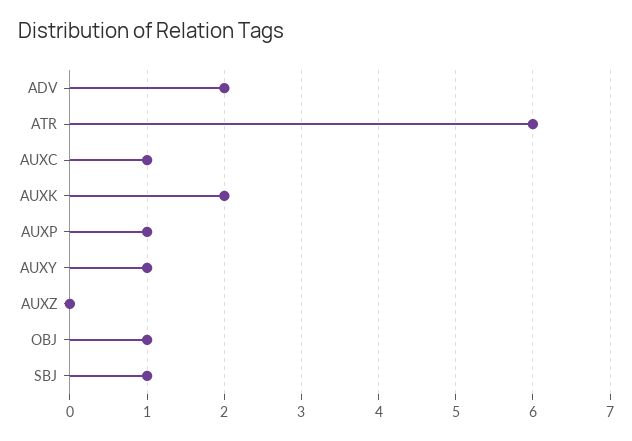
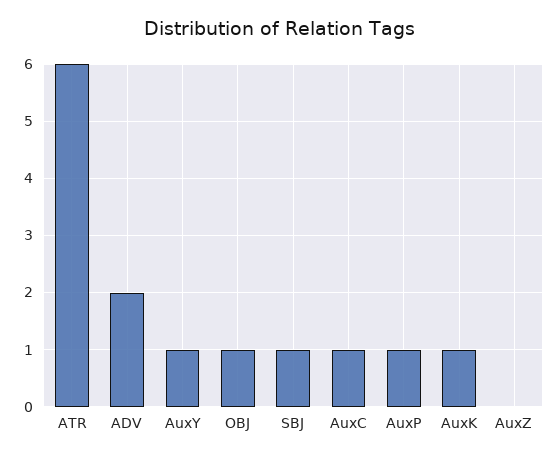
  {
    "ADV": 2,
    "ATR": 6,
    "AUXC": 1,
-   "AUXK": 2,
+   "AUXK": 1,
    "AUXP": 1,
    "AUXY": 1,
    "AUXZ": 0,
    "OBJ": 1,
    "SBJ": 1
  }

